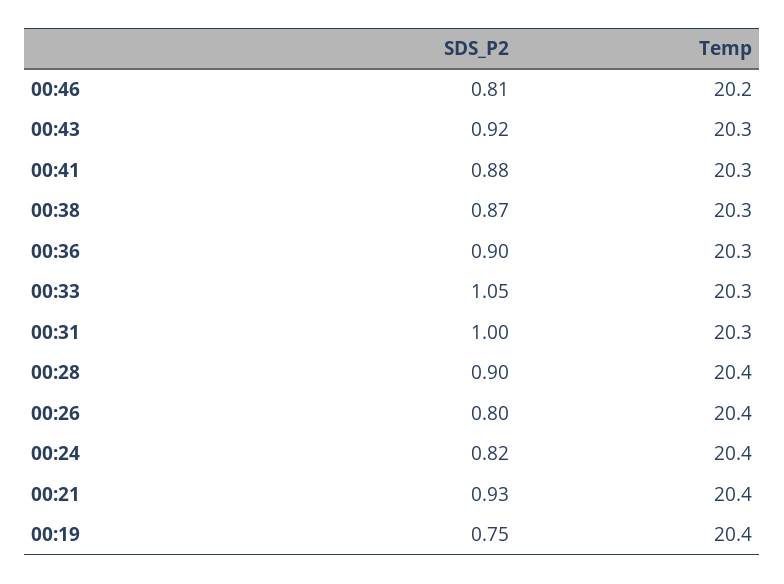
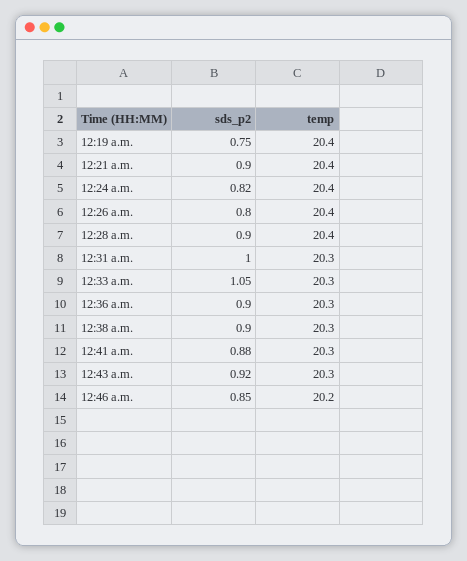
  {
    "SDS_P2": {
-     "00:46": 0.81,
+     "00:46": 0.85,
      "00:43": 0.92,
      "00:41": 0.88,
-     "00:38": 0.87,
+     "00:38": 0.9,
      "00:36": 0.9,
      "00:33": 1.05,
      "00:31": 1,
      "00:28": 0.9,
      "00:26": 0.8,
      "00:24": 0.82,
-     "00:21": 0.93,
+     "00:21": 0.9,
      "00:19": 0.75
    },
    "Temp": {
      "00:46": 20.2,
      "00:43": 20.3,
      "00:41": 20.3,
      "00:38": 20.3,
      "00:36": 20.3,
      "00:33": 20.3,
      "00:31": 20.3,
      "00:28": 20.4,
      "00:26": 20.4,
      "00:24": 20.4,
      "00:21": 20.4,
      "00:19": 20.4
    }
  }

